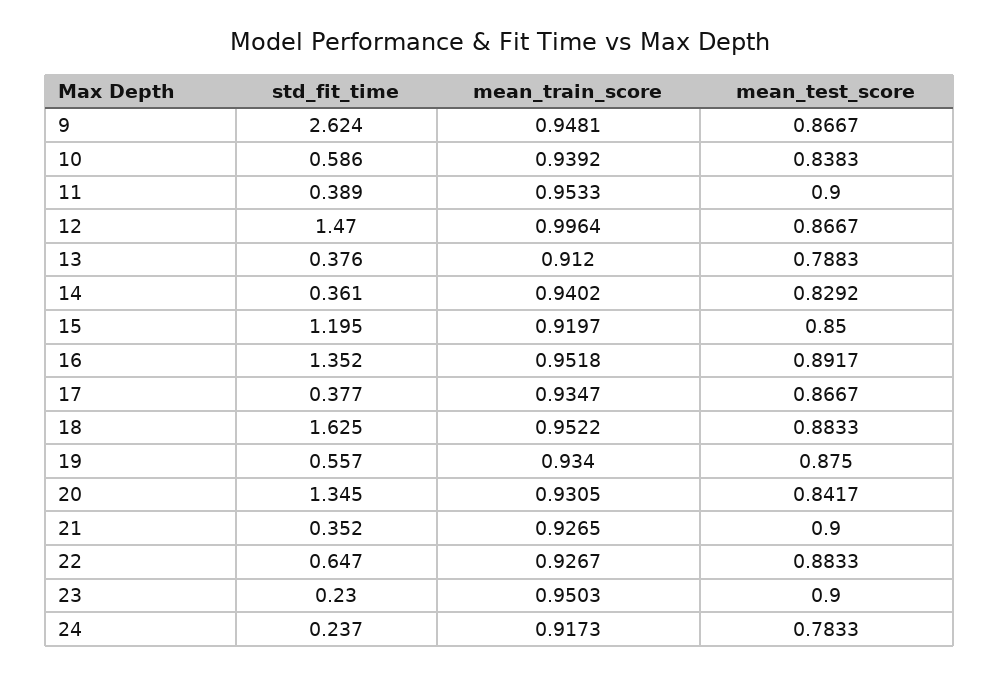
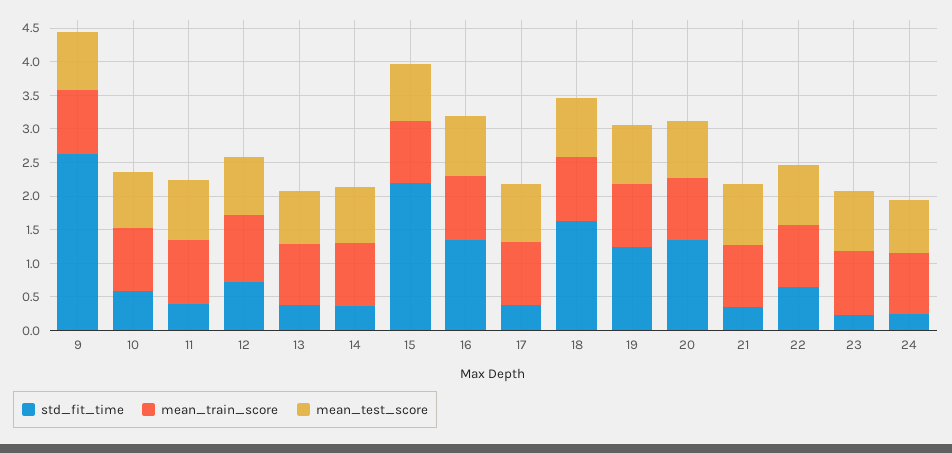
  {
    "std_fit_time": {
      "9": 2.624,
      "10": 0.586,
      "11": 0.389,
-     "12": 1.47,
+     "12": 0.75,
      "13": 0.376,
      "14": 0.361,
-     "15": 1.195,
+     "15": 2.25,
      "16": 1.352,
      "17": 0.377,
      "18": 1.625,
-     "19": 0.557,
+     "19": 1.25,
      "20": 1.345,
      "21": 0.352,
      "22": 0.647,
      "23": 0.23,
      "24": 0.237
    },
    "mean_train_score": {
      "9": 0.9481,
      "10": 0.9392,
      "11": 0.9533,
      "12": 0.9964,
      "13": 0.912,
      "14": 0.9402,
      "15": 0.9197,
      "16": 0.9518,
      "17": 0.9347,
      "18": 0.9522,
      "19": 0.934,
      "20": 0.9305,
      "21": 0.9265,
      "22": 0.9267,
      "23": 0.9503,
      "24": 0.9173
    },
    "mean_test_score": {
      "9": 0.8667,
      "10": 0.8383,
      "11": 0.9,
      "12": 0.8667,
      "13": 0.7883,
      "14": 0.8292,
      "15": 0.85,
      "16": 0.8917,
      "17": 0.8667,
      "18": 0.8833,
      "19": 0.875,
      "20": 0.8417,
      "21": 0.9,
      "22": 0.8833,
      "23": 0.9,
      "24": 0.7833
    }
  }

